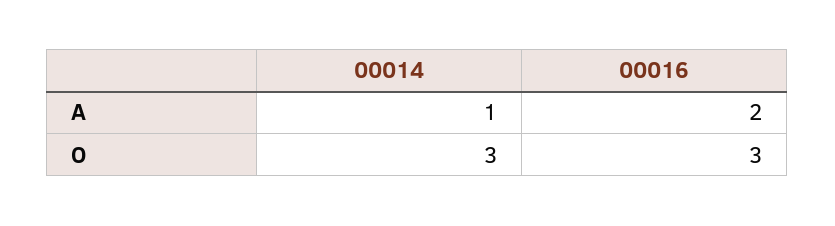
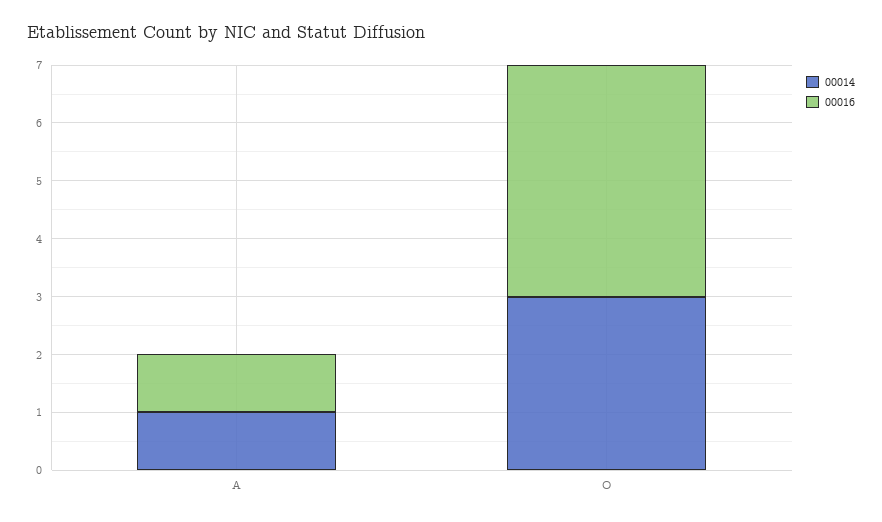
  {
    "00014": {
      "A": 1,
      "O": 3
    },
    "00016": {
-     "A": 2,
+     "A": 1,
-     "O": 3
+     "O": 4
    }
  }

